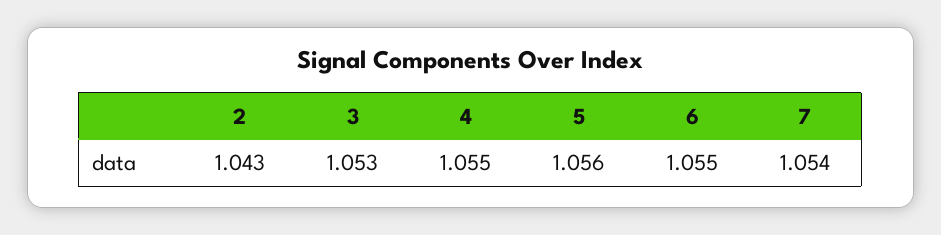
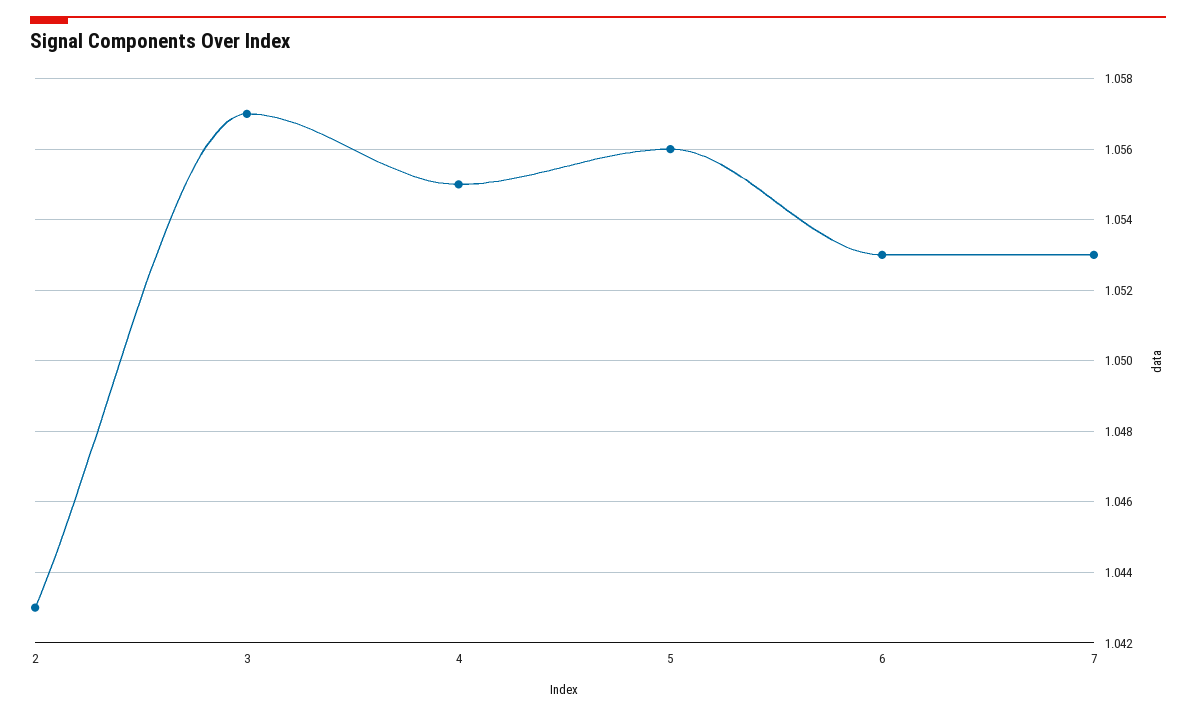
  {
    "2": 1.043,
-   "3": 1.053,
+   "3": 1.057,
    "4": 1.055,
    "5": 1.056,
-   "6": 1.055,
+   "6": 1.053,
-   "7": 1.054
+   "7": 1.053
  }

